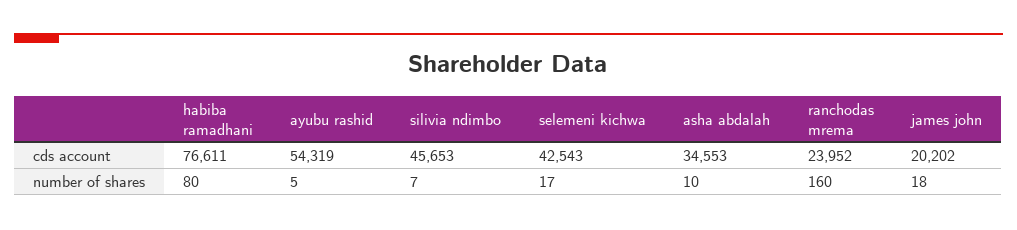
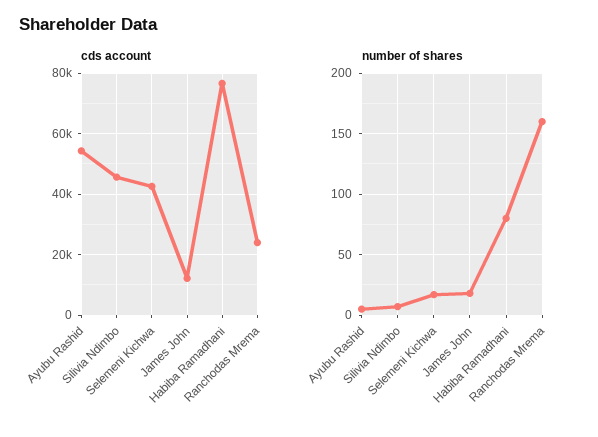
  {
    "cds account": {
      "habiba ramadhani": 76611,
      "ayubu rashid": 54319,
      "silivia ndimbo": 45653,
      "selemeni kichwa": 42543,
-     "asha abdalah": 34553,
      "ranchodas mrema": 23952,
-     "james john": 20202
+     "james john": 12000
    },
    "number of shares": {
      "habiba ramadhani": 80,
      "ayubu rashid": 5,
      "silivia ndimbo": 7,
      "selemeni kichwa": 17,
-     "asha abdalah": 10,
      "ranchodas mrema": 160,
      "james john": 18
    }
  }

